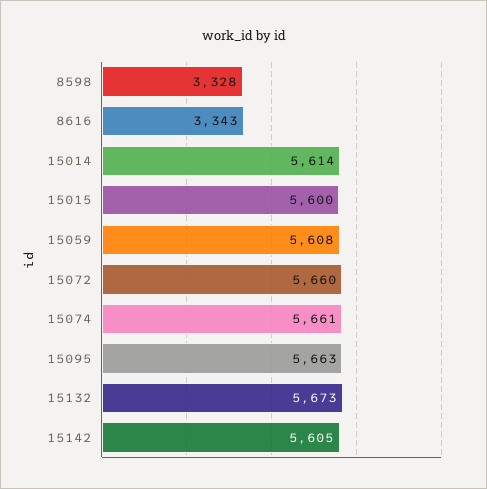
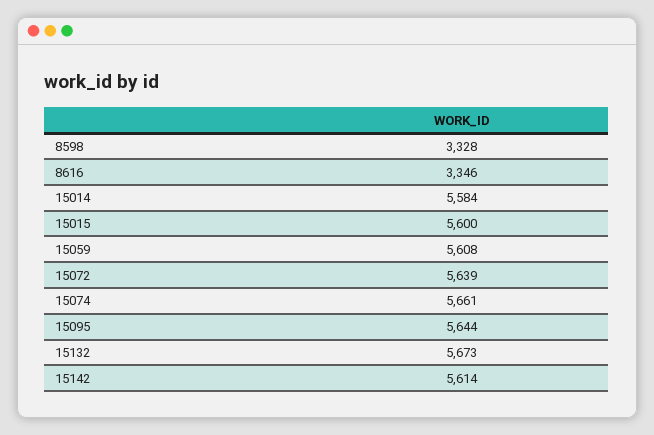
  {
    "8598": 3328,
-   "8616": 3343,
+   "8616": 3346,
-   "15014": 5614,
+   "15014": 5584,
    "15015": 5600,
    "15059": 5608,
-   "15072": 5660,
+   "15072": 5639,
    "15074": 5661,
-   "15095": 5663,
+   "15095": 5644,
    "15132": 5673,
-   "15142": 5605
+   "15142": 5614
  }

